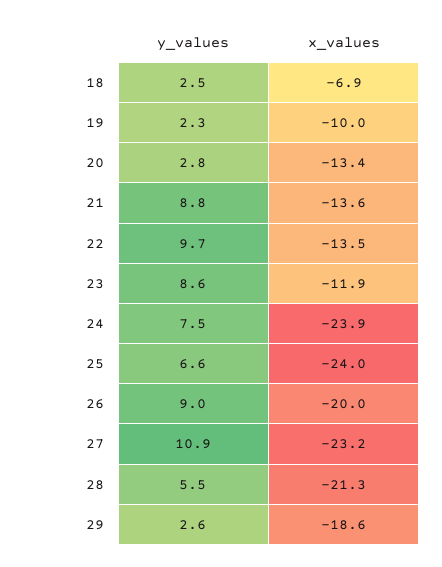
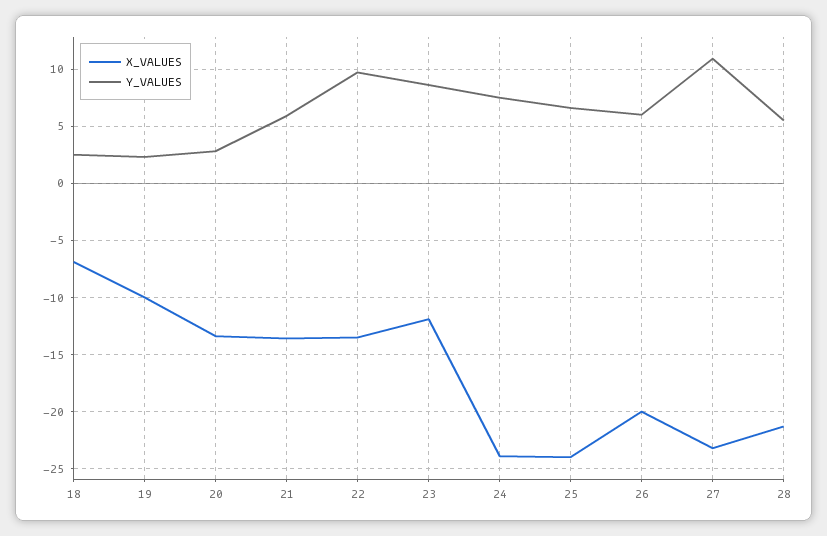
  {
    "y_values": {
      "18": 2.5,
      "19": 2.3,
      "20": 2.8,
-     "21": 8.8,
+     "21": 6,
      "22": 9.7,
      "23": 8.6,
      "24": 7.5,
      "25": 6.6,
-     "26": 9,
+     "26": 6,
      "27": 10.9,
-     "28": 5.5,
+     "28": 5.5
-     "29": 2.6
    },
    "x_values": {
      "18": -6.9,
      "19": -10,
      "20": -13.4,
      "21": -13.6,
      "22": -13.5,
      "23": -11.9,
      "24": -23.9,
      "25": -24,
      "26": -20,
      "27": -23.2,
-     "28": -21.3,
+     "28": -21.3
-     "29": -18.6
    }
  }

